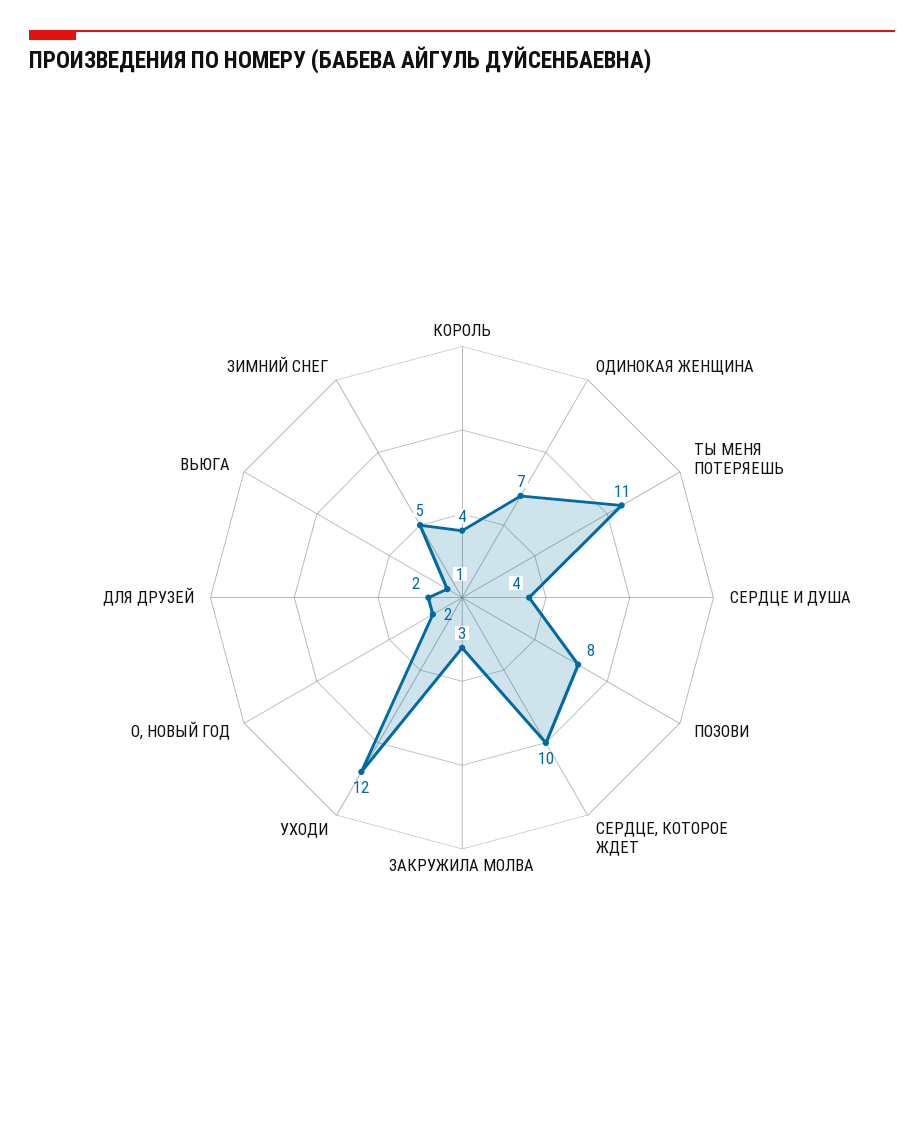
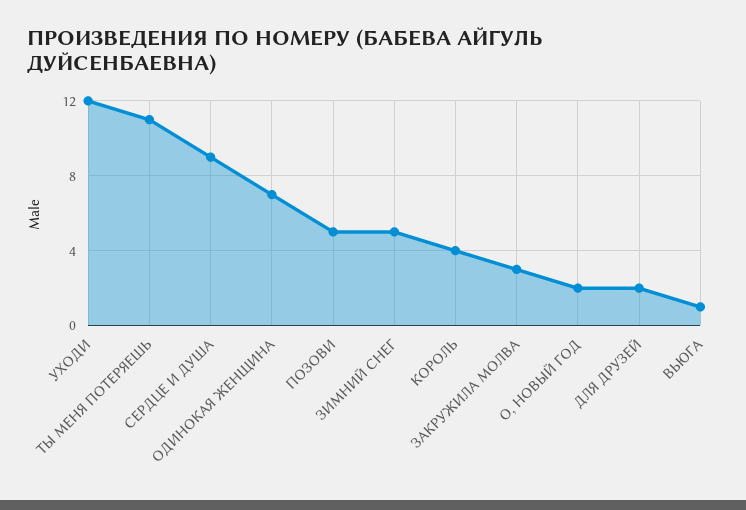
  {
    "КОРОЛЬ": 4,
    "ОДИНОКАЯ ЖЕНЩИНА": 7,
    "ТЫ МЕНЯ ПОТЕРЯЕШЬ": 11,
-   "СЕРДЦЕ И ДУША": 4,
+   "СЕРДЦЕ И ДУША": 9,
-   "ПОЗОВИ": 8,
+   "ПОЗОВИ": 5,
-   "СЕРДЦЕ, КОТОРОЕ ЖДЕТ": 10,
    "ЗАКРУЖИЛА МОЛВА": 3,
    "УХОДИ": 12,
    "О, НОВЫЙ ГОД": 2,
    "ДЛЯ ДРУЗЕЙ": 2,
    "ВЬЮГА": 1,
    "ЗИМНИЙ СНЕГ": 5
  }

